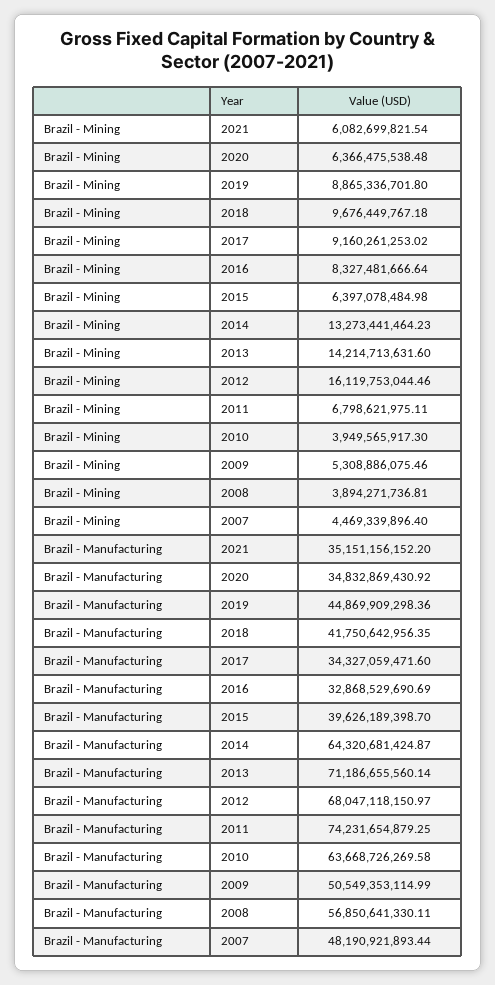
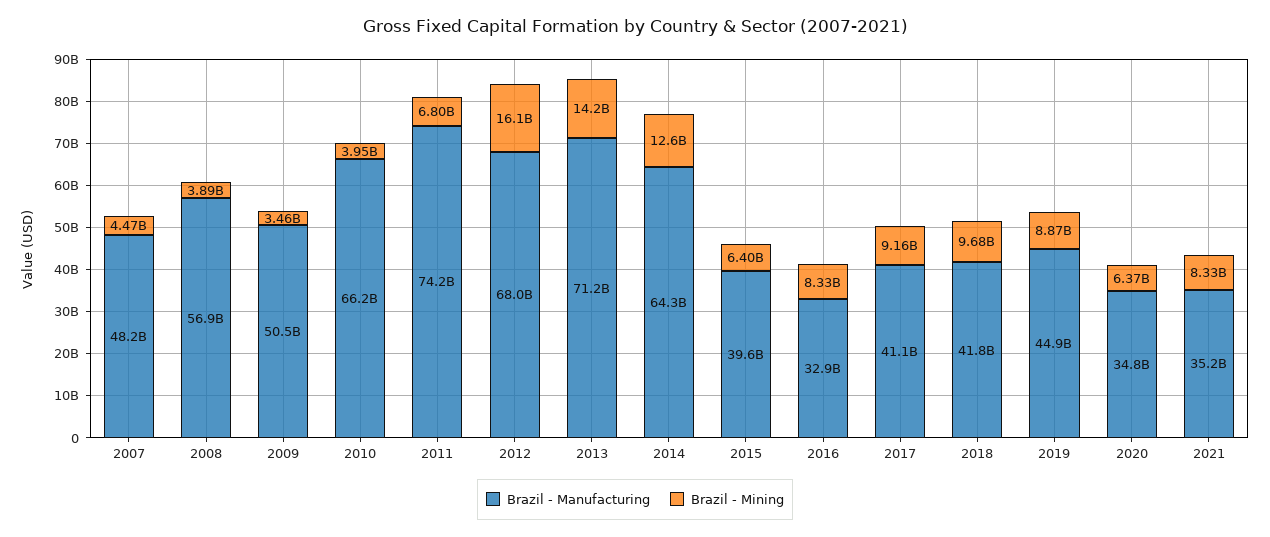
  {
    "Brazil - Mining": {
-     "2021": 6082699821.54,
+     "2021": 8330000000,
      "2020": 6366475538.48,
      "2019": 8865336701.8,
      "2018": 9676449767.18,
      "2017": 9160261253.02,
      "2016": 8327481666.64,
      "2015": 6397078484.98,
-     "2014": 13273441464.23,
+     "2014": 12600000000,
      "2013": 14214713631.6,
      "2012": 16119753044.46,
      "2011": 6798621975.11,
      "2010": 3949565917.3,
-     "2009": 5308886075.46,
+     "2009": 3460000000,
      "2008": 3894271736.81,
      "2007": 4469339896.4
    },
    "Brazil - Manufacturing": {
      "2021": 35151156152.2,
      "2020": 34832869430.92,
      "2019": 44869909298.36,
      "2018": 41750642956.35,
-     "2017": 34327059471.6,
+     "2017": 41100000000,
      "2016": 32868529690.69,
      "2015": 39626189398.7,
      "2014": 64320681424.87,
      "2013": 71186655560.14,
      "2012": 68047118150.97,
      "2011": 74231654879.25,
-     "2010": 63668726269.58,
+     "2010": 66200000000,
      "2009": 50549353114.99,
      "2008": 56850641330.11,
      "2007": 48190921893.44
    }
  }

